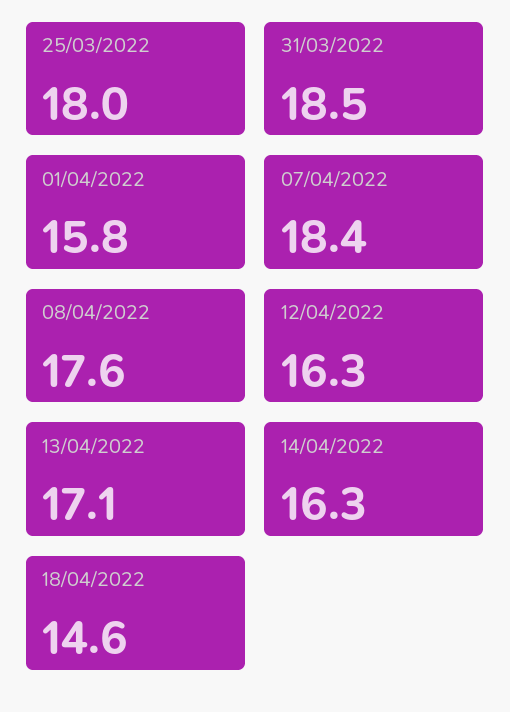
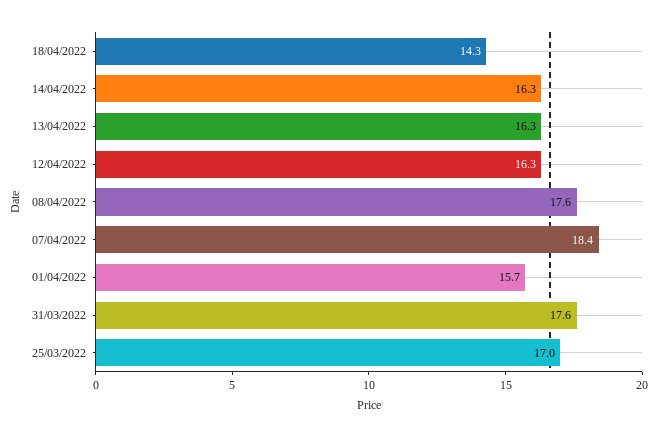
  {
-   "25/03/2022": 18,
+   "25/03/2022": 17,
-   "31/03/2022": 18.5,
+   "31/03/2022": 17.6,
-   "01/04/2022": 15.8,
+   "01/04/2022": 15.7,
    "07/04/2022": 18.4,
    "08/04/2022": 17.6,
    "12/04/2022": 16.3,
-   "13/04/2022": 17.1,
+   "13/04/2022": 16.3,
    "14/04/2022": 16.3,
-   "18/04/2022": 14.6
+   "18/04/2022": 14.3
  }

